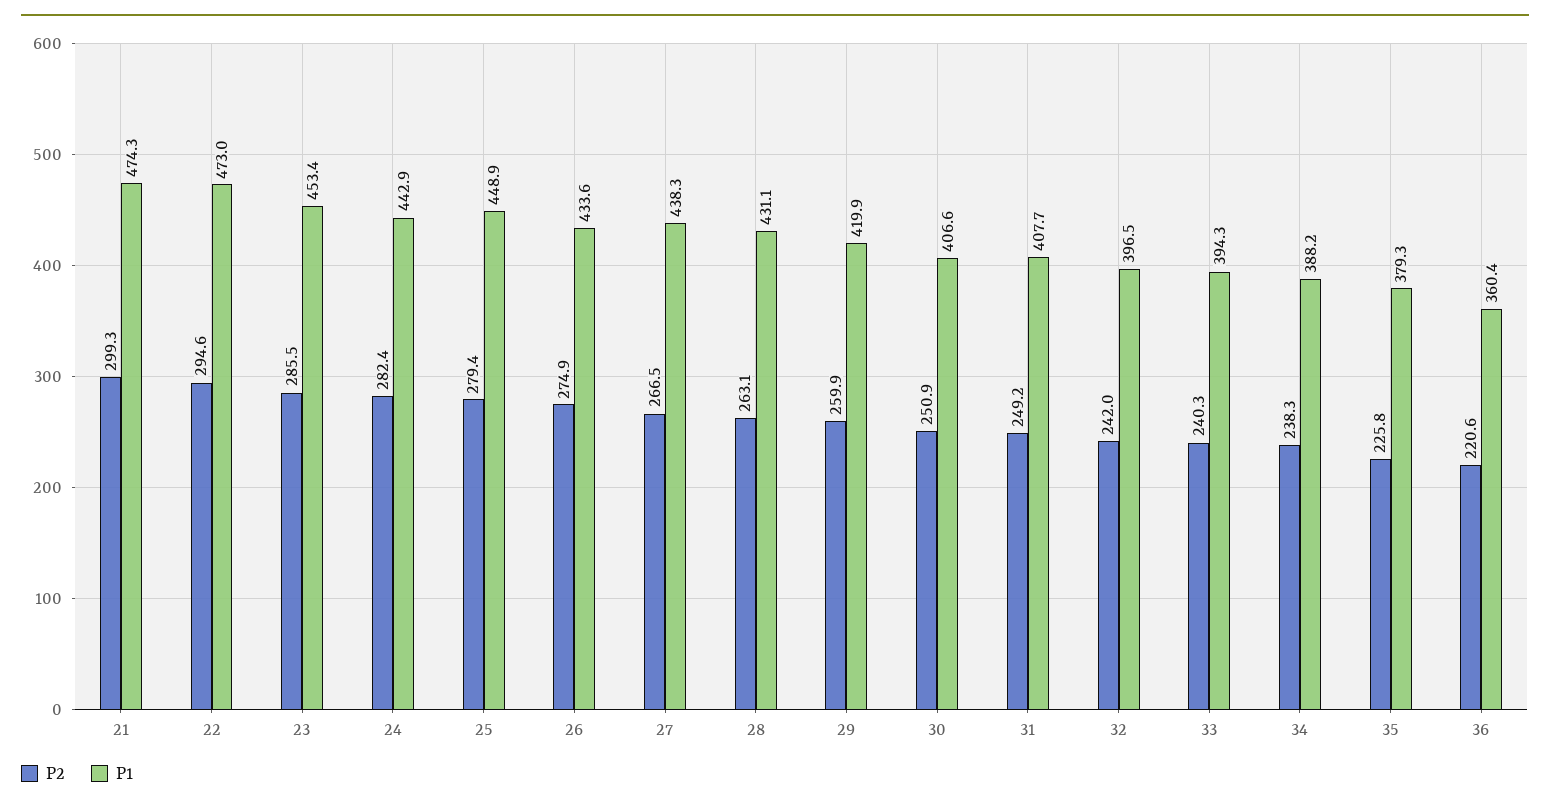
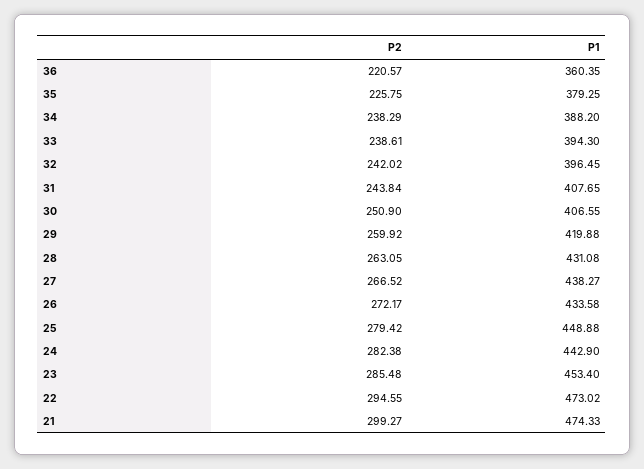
  {
    "P2": {
      "21": 299.27,
      "22": 294.55,
      "23": 285.48,
      "24": 282.38,
      "25": 279.42,
-     "26": 274.9,
+     "26": 272.17,
      "27": 266.52,
      "28": 263.05,
      "29": 259.92,
      "30": 250.9,
-     "31": 249.2,
+     "31": 243.84,
      "32": 242.02,
-     "33": 240.3,
+     "33": 238.61,
      "34": 238.29,
      "35": 225.75,
      "36": 220.57
    },
    "P1": {
      "21": 474.33,
      "22": 473.02,
      "23": 453.4,
      "24": 442.9,
      "25": 448.88,
      "26": 433.58,
      "27": 438.27,
      "28": 431.08,
      "29": 419.88,
      "30": 406.55,
      "31": 407.65,
      "32": 396.45,
      "33": 394.3,
      "34": 388.2,
      "35": 379.25,
      "36": 360.35
    }
  }

